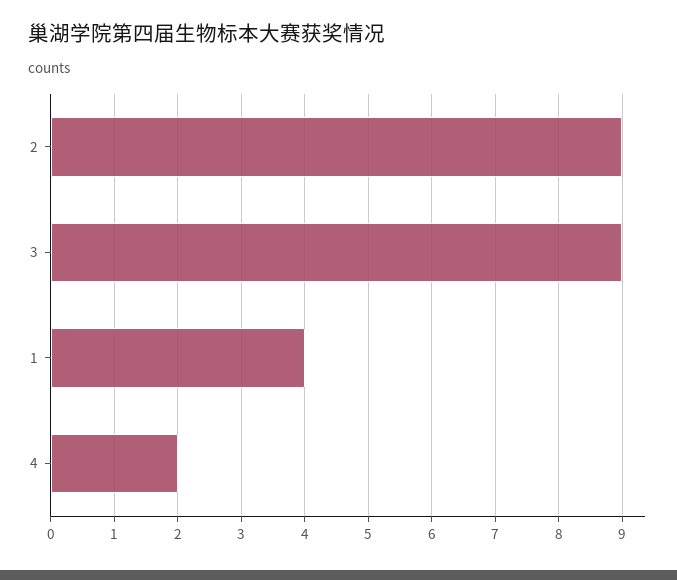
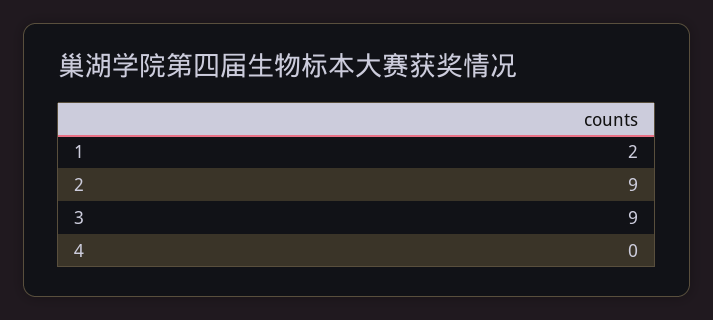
  {
    "2": 9,
    "3": 9,
-   "1": 4,
+   "1": 2,
-   "4": 2
+   "4": 0
  }

